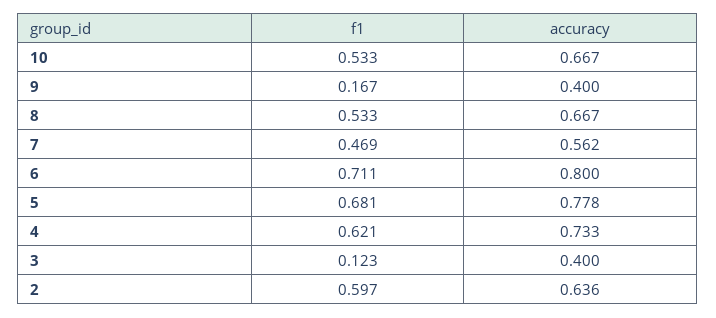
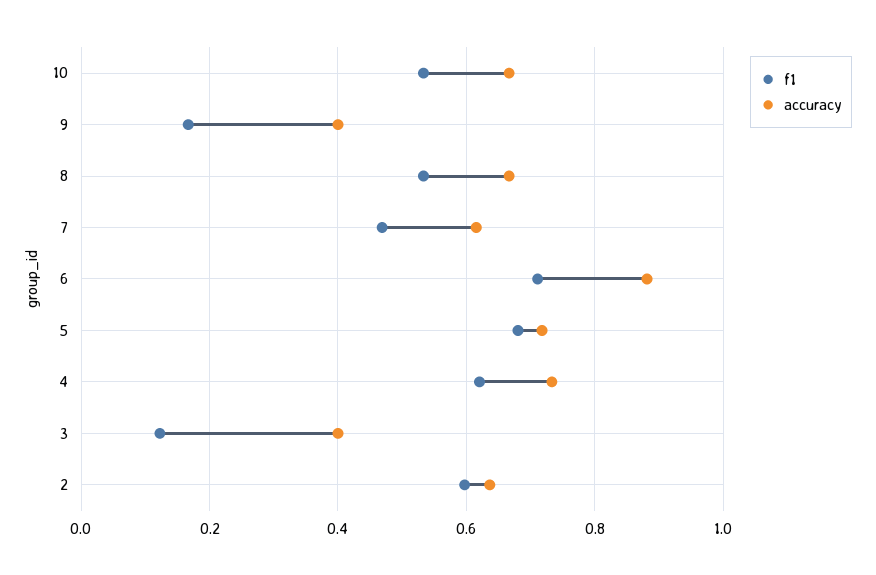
  {
    "f1": {
      "10": 0.533,
      "9": 0.167,
      "8": 0.533,
      "7": 0.469,
      "6": 0.711,
      "5": 0.681,
      "4": 0.621,
      "3": 0.123,
      "2": 0.597
    },
    "accuracy": {
      "10": 0.667,
      "9": 0.4,
      "8": 0.667,
-     "7": 0.562,
+     "7": 0.62,
-     "6": 0.8,
+     "6": 0.88,
-     "5": 0.778,
+     "5": 0.72,
      "4": 0.733,
      "3": 0.4,
      "2": 0.636
    }
  }

